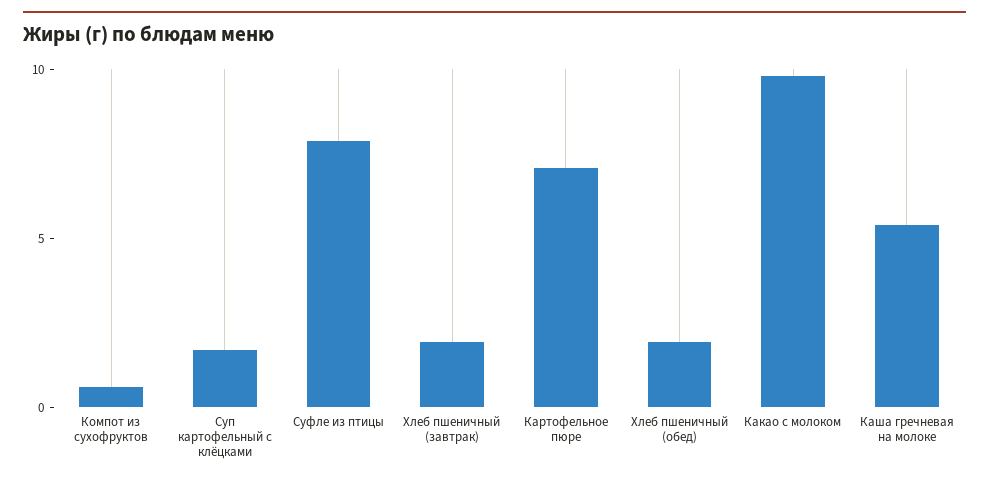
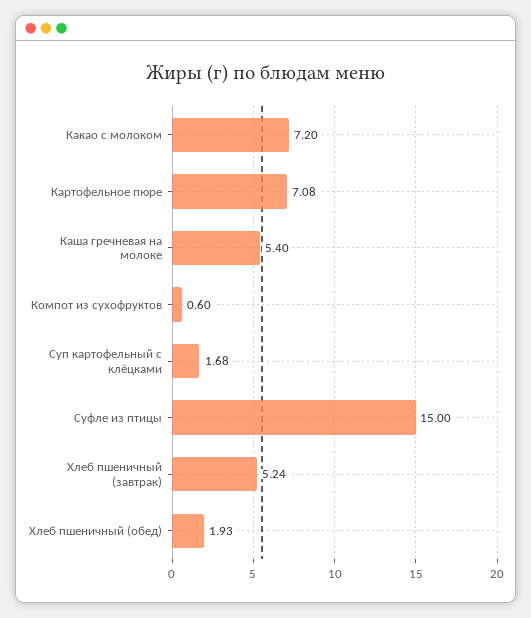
  {
    "Компот из сухофруктов": 0.6,
    "Суп картофельный с клёцками": 1.68,
-   "Суфле из птицы": 8,
+   "Суфле из птицы": 15,
-   "Хлеб пшеничный (завтрак)": 2,
+   "Хлеб пшеничный (завтрак)": 5.24,
    "Картофельное пюре": 7.08,
    "Хлеб пшеничный (обед)": 1.93,
-   "Какао с молоком": 10,
+   "Какао с молоком": 7.2,
    "Каша гречневая на молоке": 5.4
  }

